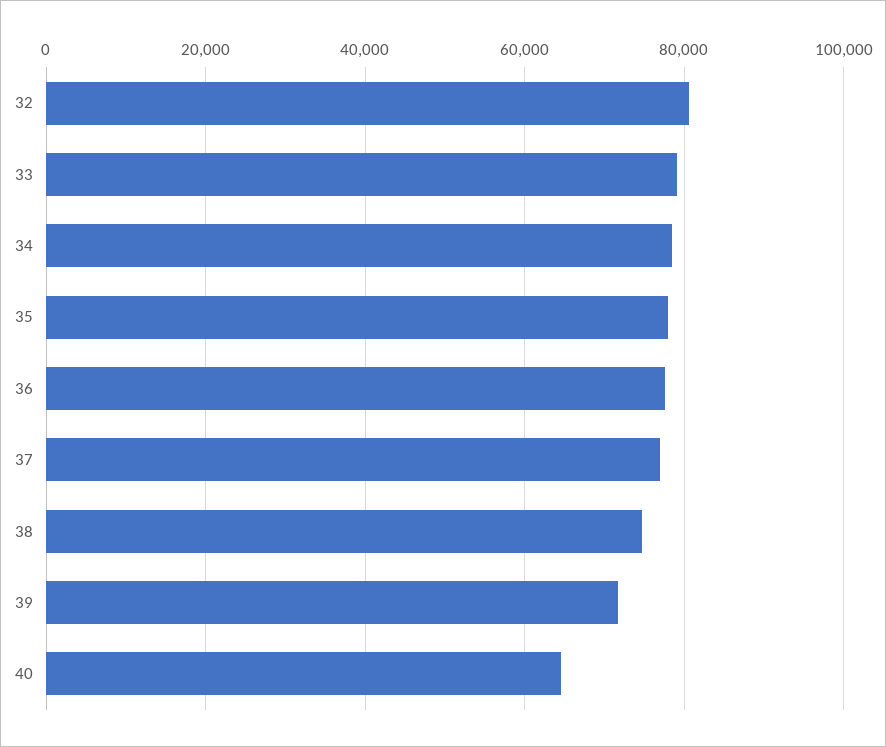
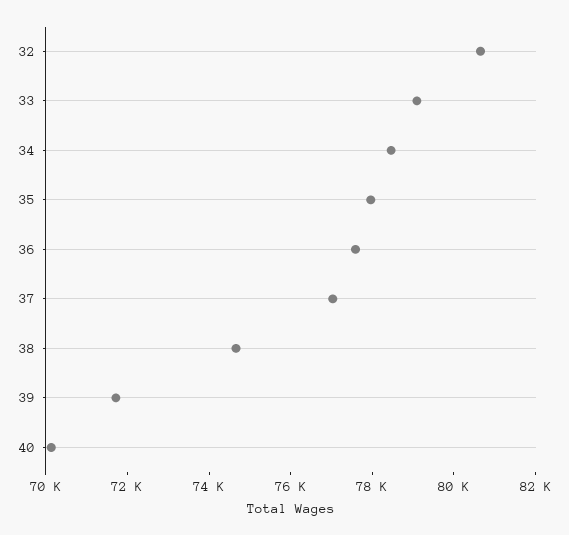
  {
    "32": 80500,
    "33": 79000,
    "34": 78500,
    "35": 78000,
    "36": 77500,
    "37": 77000,
    "38": 74500,
    "39": 71500,
-   "40": 64000
+   "40": 70000
  }

